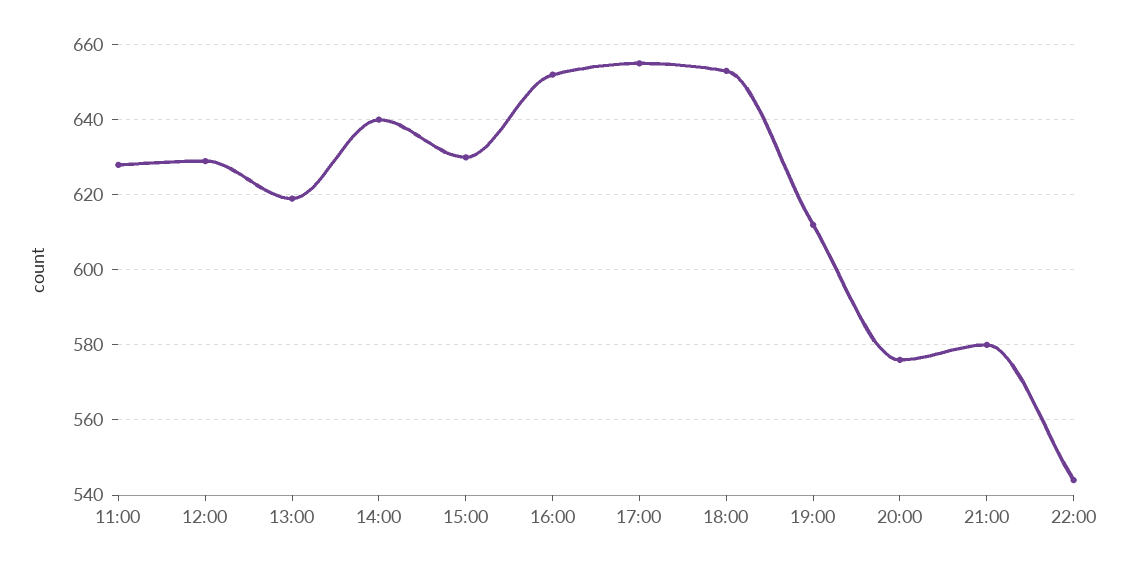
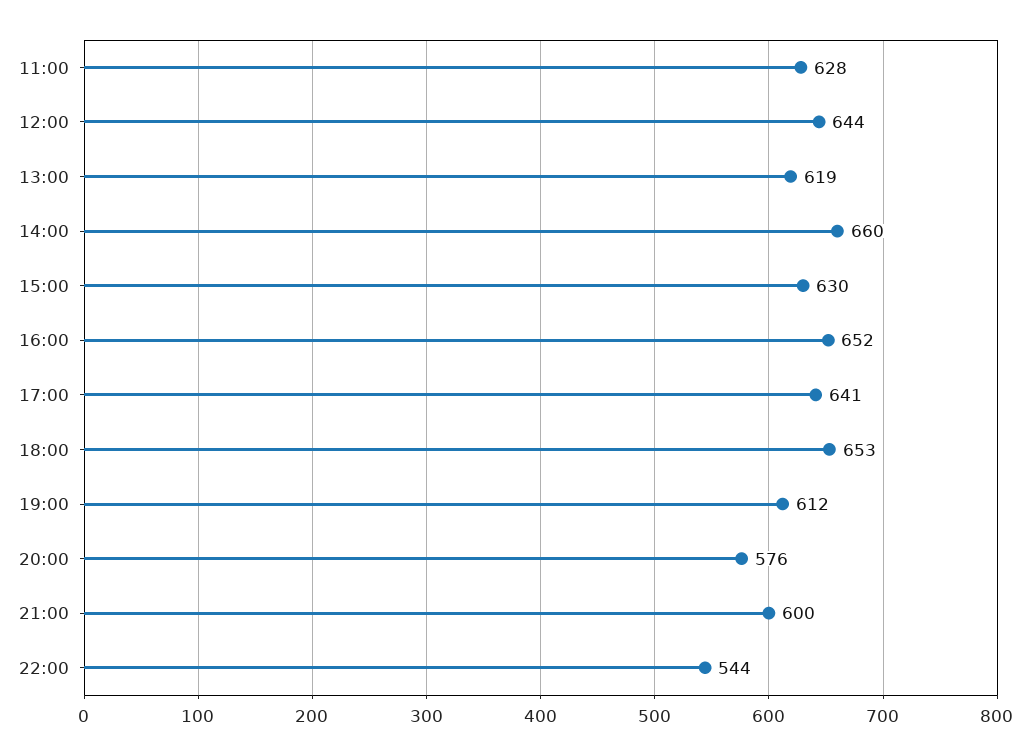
  {
    "11:00": 628,
-   "12:00": 630,
+   "12:00": 644,
    "13:00": 619,
-   "14:00": 640,
+   "14:00": 660,
    "15:00": 630,
    "16:00": 652,
-   "17:00": 655,
+   "17:00": 641,
    "18:00": 653,
    "19:00": 612,
    "20:00": 576,
-   "21:00": 580,
+   "21:00": 600,
    "22:00": 544
  }

